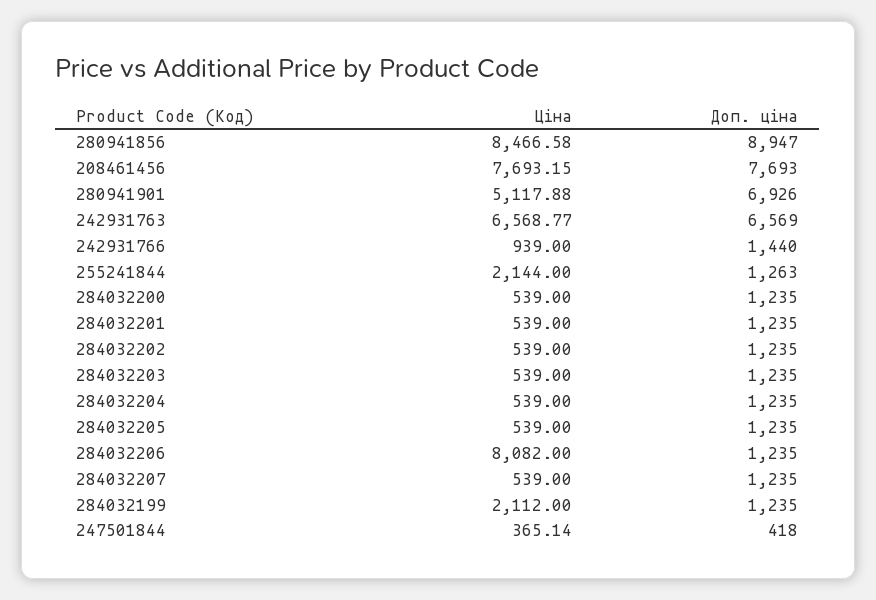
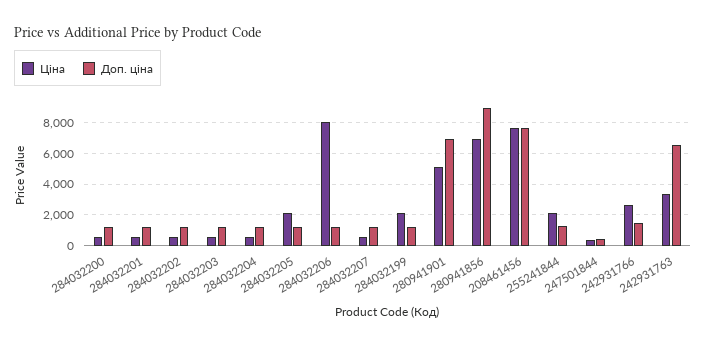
  {
    "Ціна": {
-     "280941856": 8466.58,
+     "280941856": 7000,
      "208461456": 7693.15,
      "280941901": 5117.88,
-     "242931763": 6568.77,
+     "242931763": 3500,
-     "242931766": 939,
+     "242931766": 2500,
      "255241844": 2144,
      "284032200": 539,
      "284032201": 539,
      "284032202": 539,
      "284032203": 539,
      "284032204": 539,
-     "284032205": 539,
+     "284032205": 2000,
      "284032206": 8082,
      "284032207": 539,
      "284032199": 2112,
      "247501844": 365.14
    },
    "Доп. ціна": {
      "280941856": 8947,
      "208461456": 7693,
      "280941901": 6926,
      "242931763": 6569,
      "242931766": 1440,
      "255241844": 1263,
      "284032200": 1235,
      "284032201": 1235,
      "284032202": 1235,
      "284032203": 1235,
      "284032204": 1235,
      "284032205": 1235,
      "284032206": 1235,
      "284032207": 1235,
      "284032199": 1235,
      "247501844": 418
    }
  }

